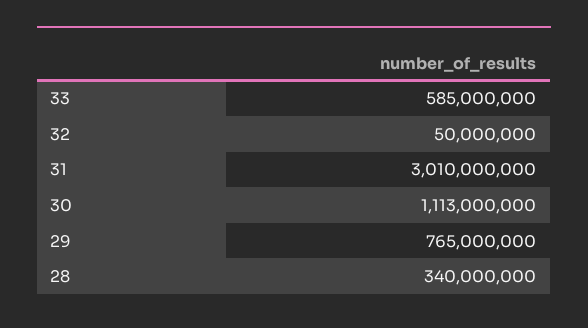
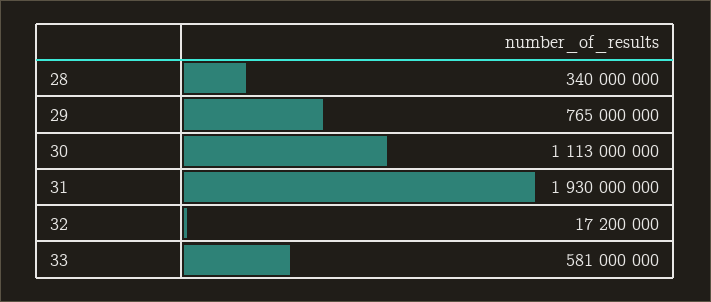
  {
-   "33": 585000000,
+   "33": 581000000,
-   "32": 50000000,
+   "32": 17200000,
-   "31": 3010000000,
+   "31": 1930000000,
    "30": 1113000000,
    "29": 765000000,
    "28": 340000000
  }

